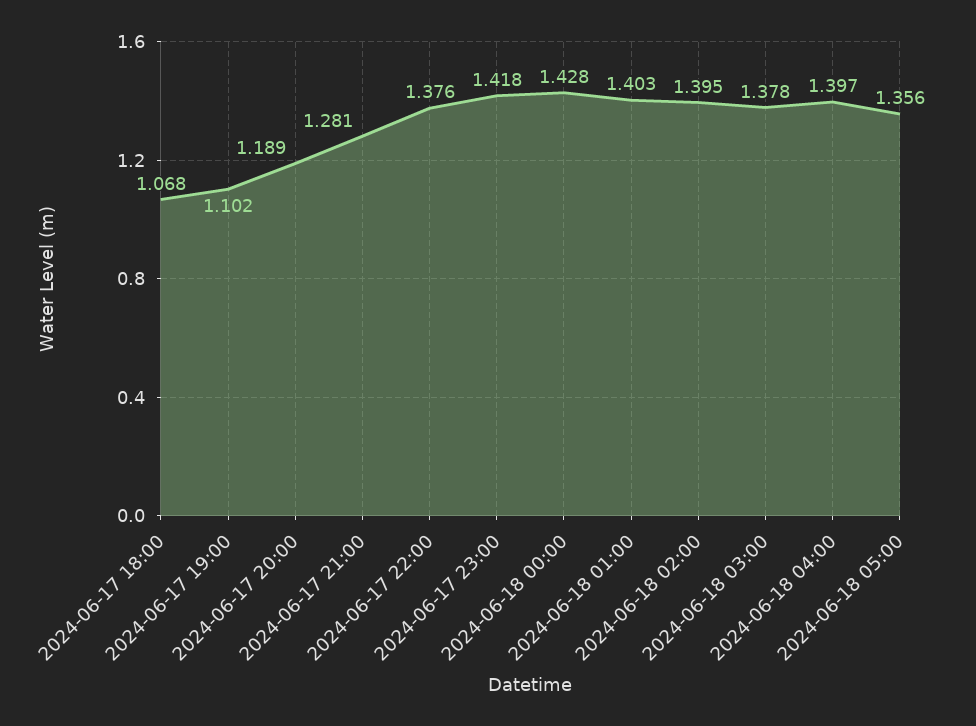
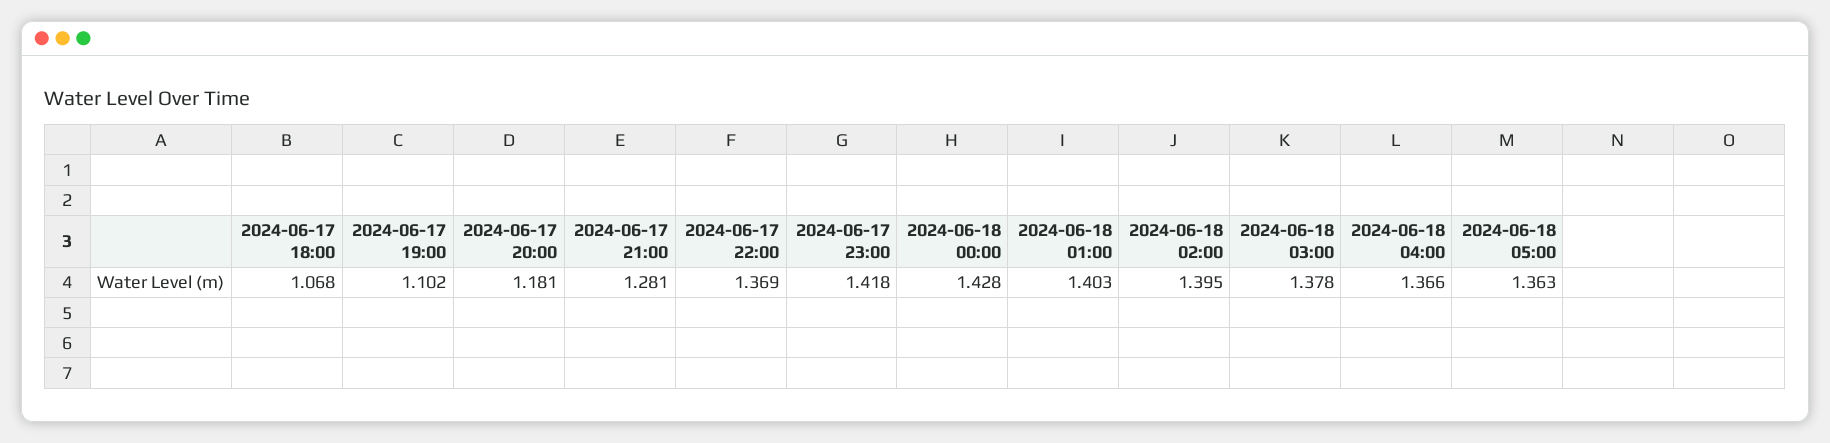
  {
    "2024-06-17 18:00": 1.068,
    "2024-06-17 19:00": 1.102,
-   "2024-06-17 20:00": 1.189,
+   "2024-06-17 20:00": 1.181,
    "2024-06-17 21:00": 1.281,
-   "2024-06-17 22:00": 1.376,
+   "2024-06-17 22:00": 1.369,
    "2024-06-17 23:00": 1.418,
    "2024-06-18 00:00": 1.428,
    "2024-06-18 01:00": 1.403,
    "2024-06-18 02:00": 1.395,
    "2024-06-18 03:00": 1.378,
-   "2024-06-18 04:00": 1.397,
+   "2024-06-18 04:00": 1.366,
-   "2024-06-18 05:00": 1.356
+   "2024-06-18 05:00": 1.363
  }

